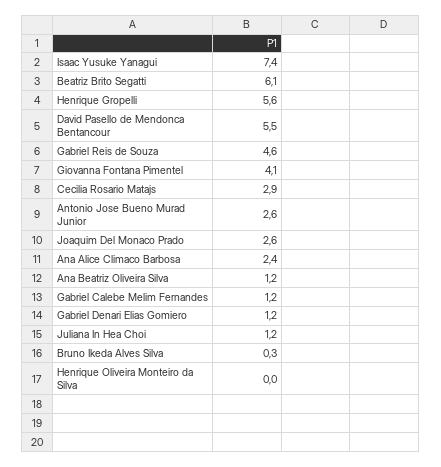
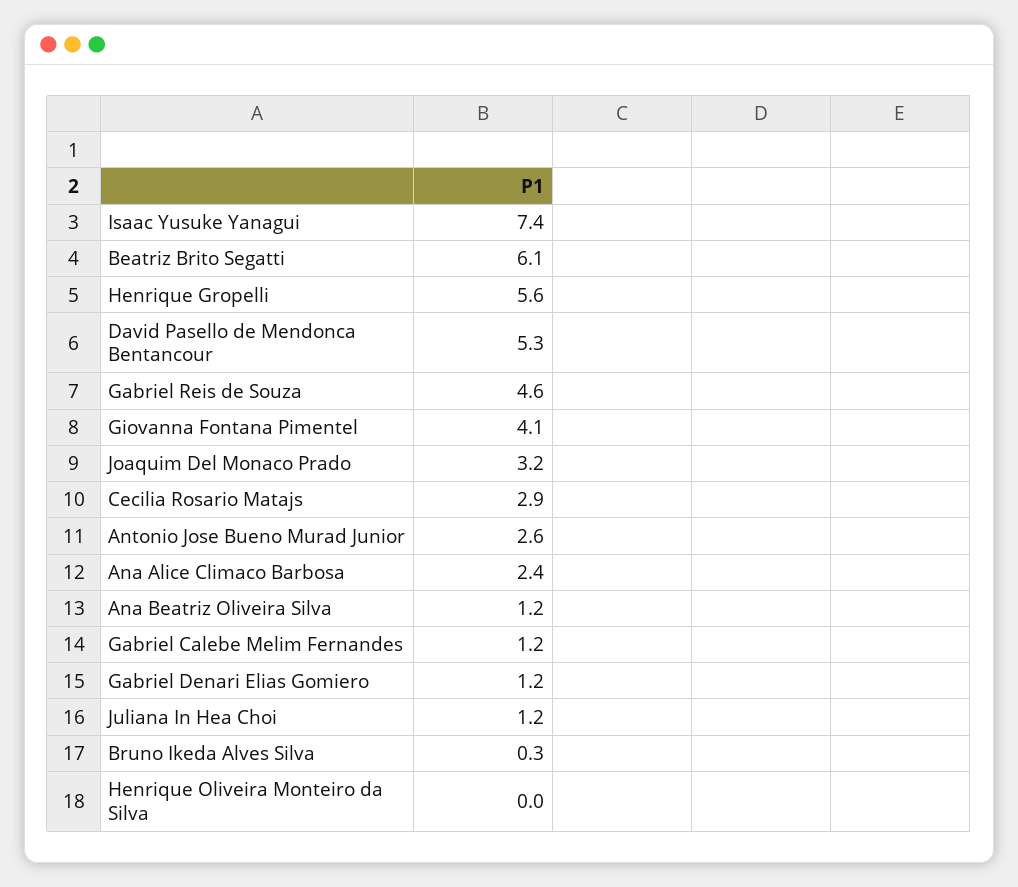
  {
    "Isaac Yusuke Yanagui": 7.4,
    "Beatriz Brito Segatti": 6.1,
    "Henrique Gropelli": 5.6,
-   "David Pasello de Mendonca Bentancour": 5.5,
+   "David Pasello de Mendonca Bentancour": 5.3,
    "Gabriel Reis de Souza": 4.6,
    "Giovanna Fontana Pimentel": 4.1,
    "Cecilia Rosario Matajs": 2.9,
    "Antonio Jose Bueno Murad Junior": 2.6,
-   "Joaquim Del Monaco Prado": 2.6,
+   "Joaquim Del Monaco Prado": 3.2,
    "Ana Alice Climaco Barbosa": 2.4,
    "Ana Beatriz Oliveira Silva": 1.2,
    "Gabriel Calebe Melim Fernandes": 1.2,
    "Gabriel Denari Elias Gomiero": 1.2,
    "Juliana In Hea Choi": 1.2,
    "Bruno Ikeda Alves Silva": 0.3,
    "Henrique Oliveira Monteiro da Silva": 0
  }

